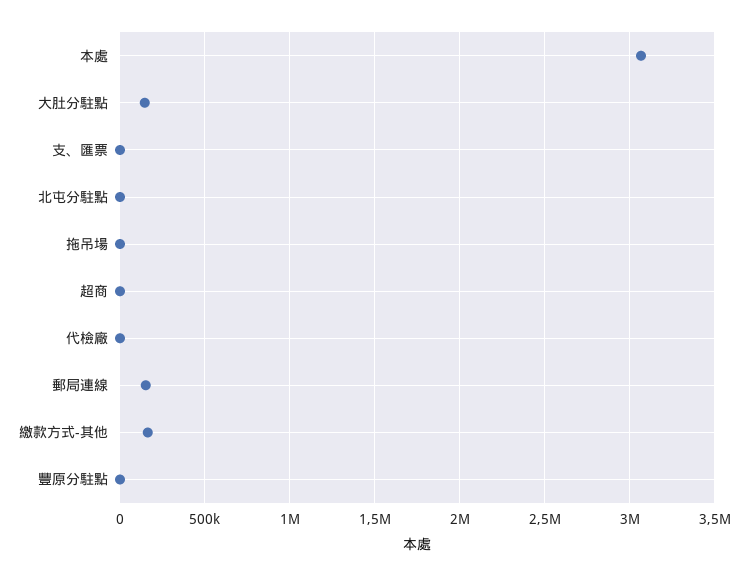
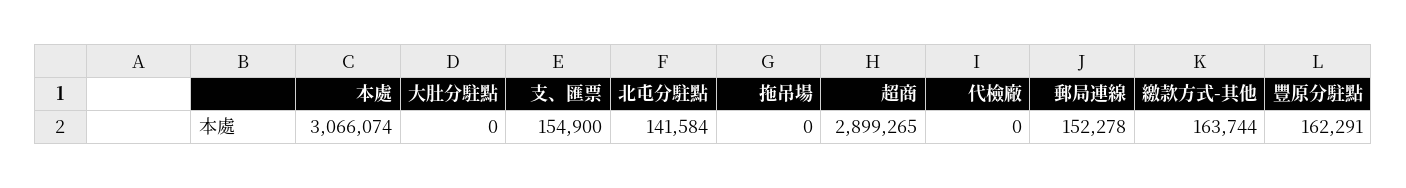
  {
    "本處": 3066074,
-   "大肚分駐點": 150000,
+   "大肚分駐點": 0,
-   "支、匯票": 0,
+   "支、匯票": 154900,
-   "北屯分駐點": 0,
+   "北屯分駐點": 141584,
    "拖吊場": 0,
-   "超商": 0,
+   "超商": 2899265,
    "代檢廠": 0,
    "郵局連線": 152278,
    "繳款方式-其他": 163744,
-   "豐原分駐點": 0
+   "豐原分駐點": 162291
  }

